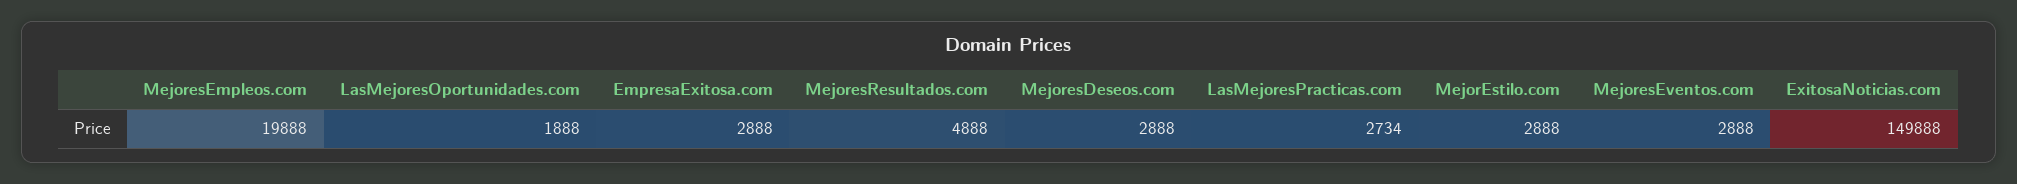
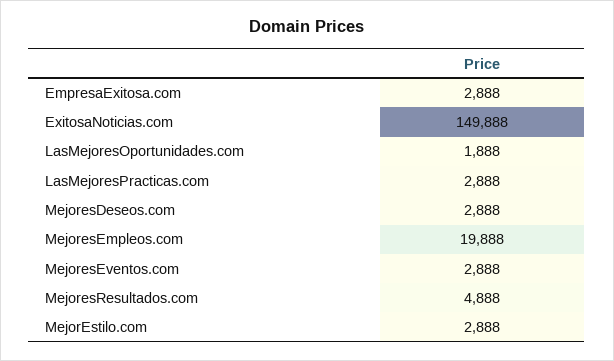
  {
    "MejoresEmpleos.com": 19888,
    "LasMejoresOportunidades.com": 1888,
    "EmpresaExitosa.com": 2888,
    "MejoresResultados.com": 4888,
    "MejoresDeseos.com": 2888,
-   "LasMejoresPracticas.com": 2734,
+   "LasMejoresPracticas.com": 2888,
    "MejorEstilo.com": 2888,
    "MejoresEventos.com": 2888,
    "ExitosaNoticias.com": 149888
  }

